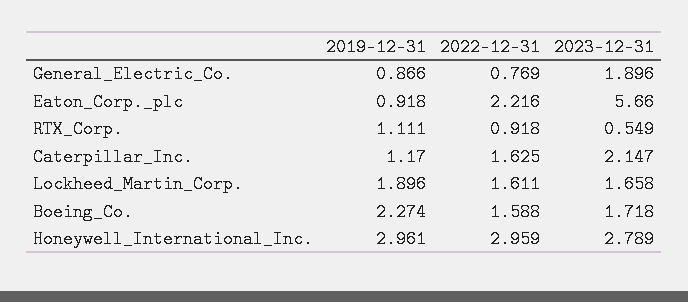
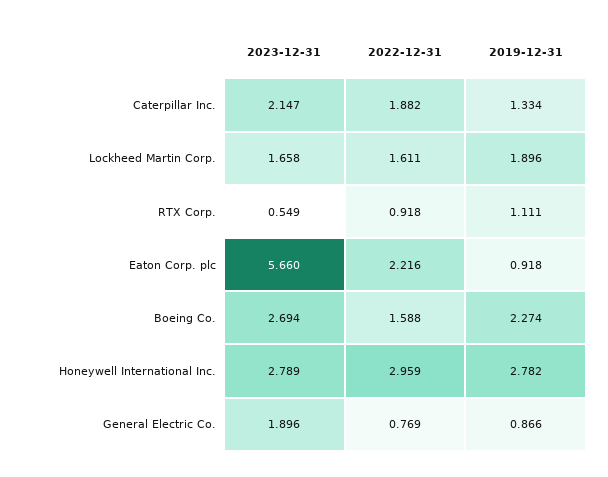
  {
    "2019-12-31": {
      "General_Electric_Co.": 0.866,
      "Eaton_Corp._plc": 0.918,
      "RTX_Corp.": 1.111,
-     "Caterpillar_Inc.": 1.17,
+     "Caterpillar_Inc.": 1.334,
      "Lockheed_Martin_Corp.": 1.896,
      "Boeing_Co.": 2.274,
-     "Honeywell_International_Inc.": 2.961
+     "Honeywell_International_Inc.": 2.782
    },
    "2022-12-31": {
      "General_Electric_Co.": 0.769,
      "Eaton_Corp._plc": 2.216,
      "RTX_Corp.": 0.918,
-     "Caterpillar_Inc.": 1.625,
+     "Caterpillar_Inc.": 1.882,
      "Lockheed_Martin_Corp.": 1.611,
      "Boeing_Co.": 1.588,
      "Honeywell_International_Inc.": 2.959
    },
    "2023-12-31": {
      "General_Electric_Co.": 1.896,
      "Eaton_Corp._plc": 5.66,
      "RTX_Corp.": 0.549,
      "Caterpillar_Inc.": 2.147,
      "Lockheed_Martin_Corp.": 1.658,
-     "Boeing_Co.": 1.718,
+     "Boeing_Co.": 2.694,
      "Honeywell_International_Inc.": 2.789
    }
  }

